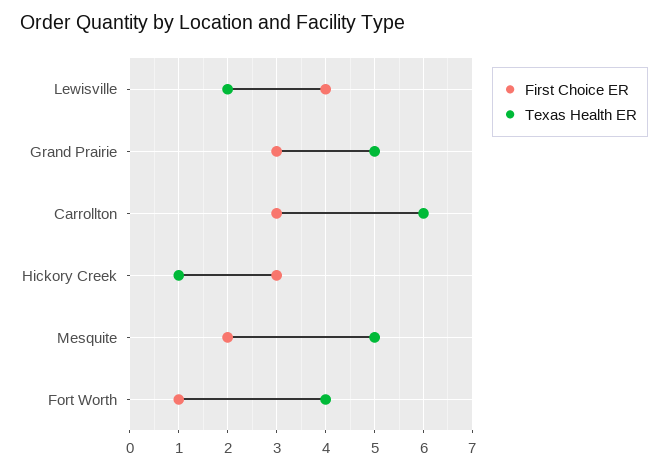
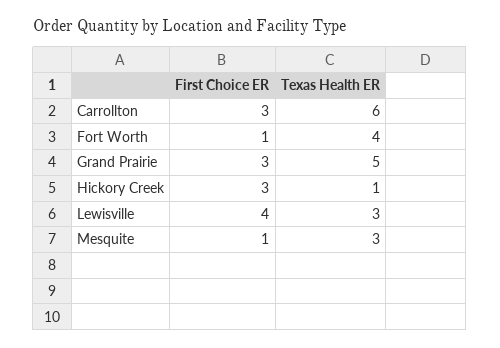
  {
    "First Choice ER": {
      "Lewisville": 4,
      "Grand Prairie": 3,
      "Carrollton": 3,
      "Hickory Creek": 3,
-     "Mesquite": 2,
+     "Mesquite": 1,
      "Fort Worth": 1
    },
    "Texas Health ER": {
-     "Lewisville": 2,
+     "Lewisville": 3,
      "Grand Prairie": 5,
      "Carrollton": 6,
      "Hickory Creek": 1,
-     "Mesquite": 5,
+     "Mesquite": 3,
      "Fort Worth": 4
    }
  }

